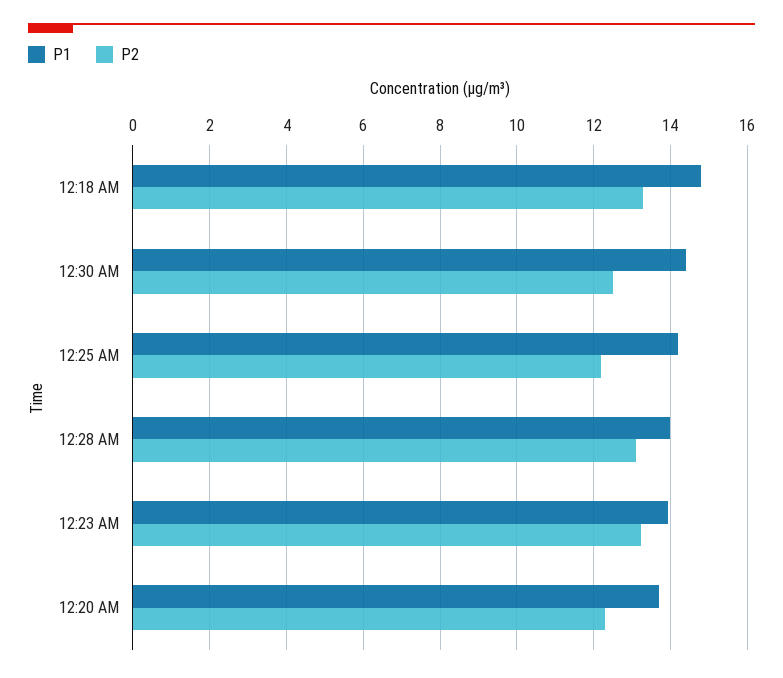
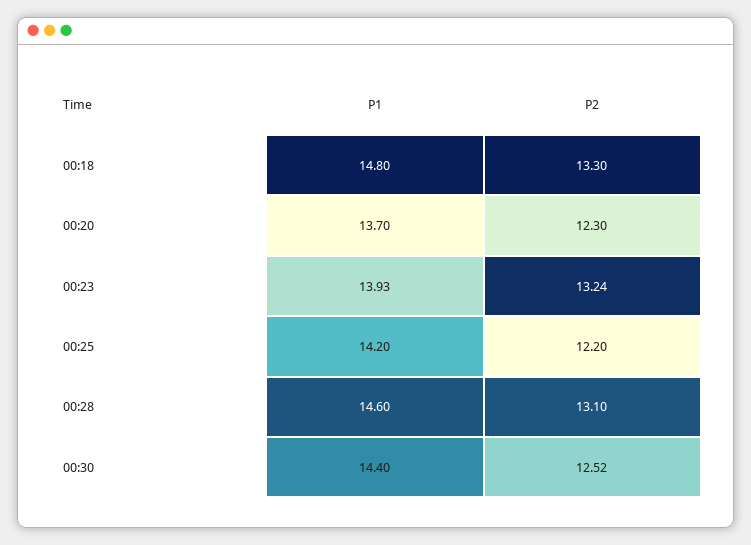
  {
    "P1": {
      "12:18 AM": 14.8,
      "12:30 AM": 14.4,
      "12:25 AM": 14.2,
-     "12:28 AM": 14,
+     "12:28 AM": 14.6,
      "12:23 AM": 13.93,
      "12:20 AM": 13.7
    },
    "P2": {
      "12:18 AM": 13.3,
      "12:30 AM": 12.52,
      "12:25 AM": 12.2,
      "12:28 AM": 13.1,
      "12:23 AM": 13.24,
      "12:20 AM": 12.3
    }
  }

